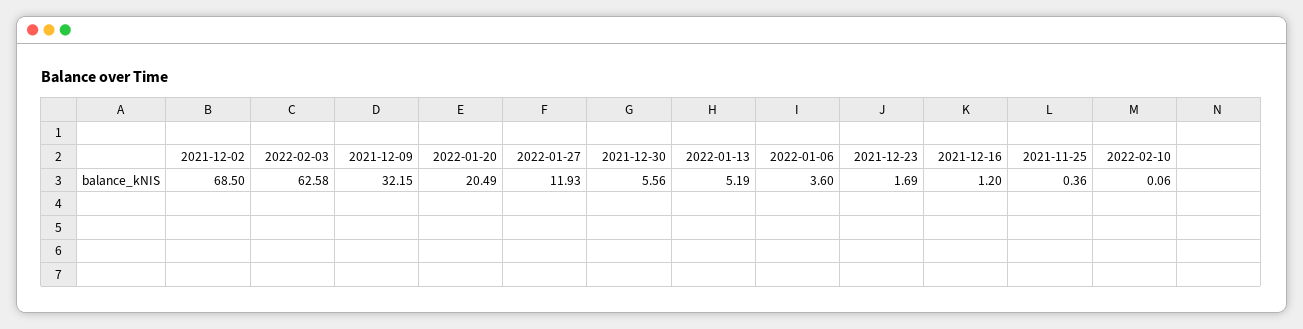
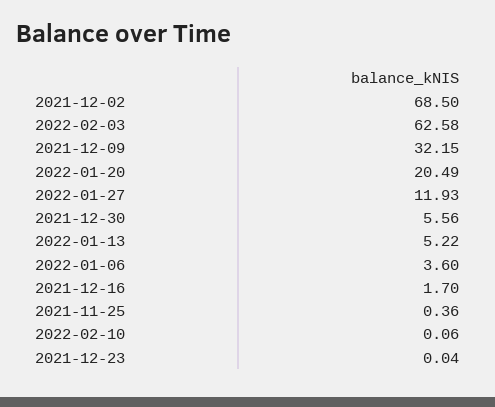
  {
    "2021-12-02": 68.5,
    "2022-02-03": 62.58,
    "2021-12-09": 32.15,
    "2022-01-20": 20.49,
    "2022-01-27": 11.93,
    "2021-12-30": 5.56,
-   "2022-01-13": 5.19,
+   "2022-01-13": 5.22,
    "2022-01-06": 3.6,
-   "2021-12-23": 1.69,
+   "2021-12-23": 0.04,
-   "2021-12-16": 1.2,
+   "2021-12-16": 1.7,
    "2021-11-25": 0.36,
    "2022-02-10": 0.06
  }

